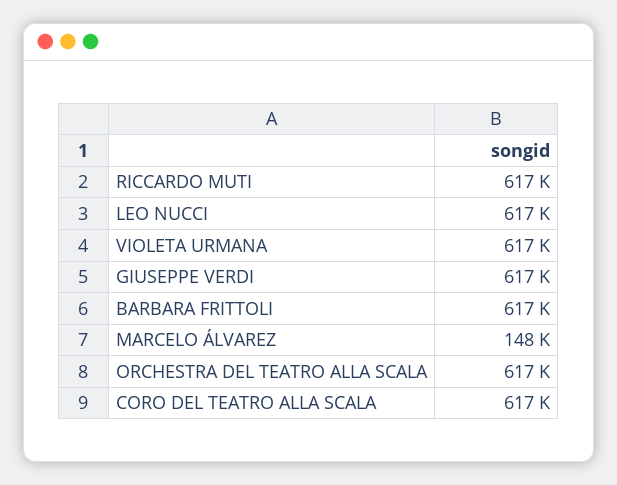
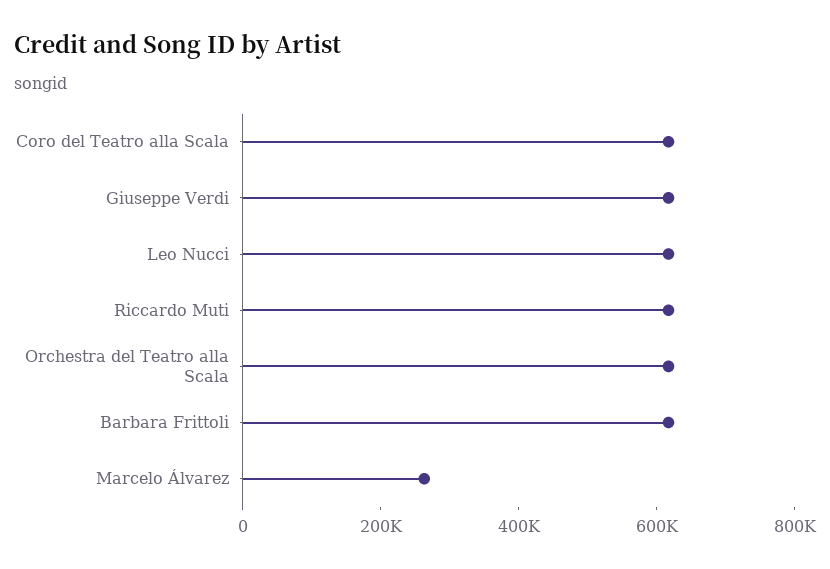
  {
    "RICCARDO MUTI": 617000,
    "LEO NUCCI": 617000,
-   "VIOLETA URMANA": 617000,
    "GIUSEPPE VERDI": 617000,
    "BARBARA FRITTOLI": 617000,
-   "MARCELO ÁLVAREZ": 148000,
+   "MARCELO ÁLVAREZ": 250000,
    "ORCHESTRA DEL TEATRO ALLA SCALA": 617000,
    "CORO DEL TEATRO ALLA SCALA": 617000
  }

